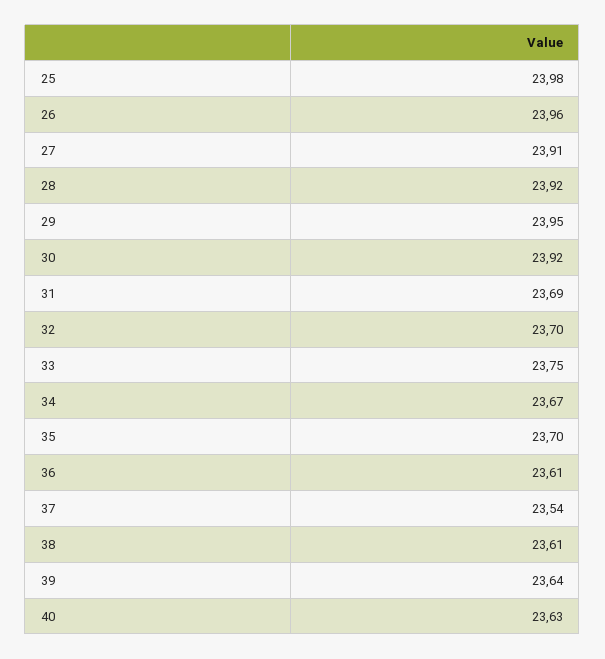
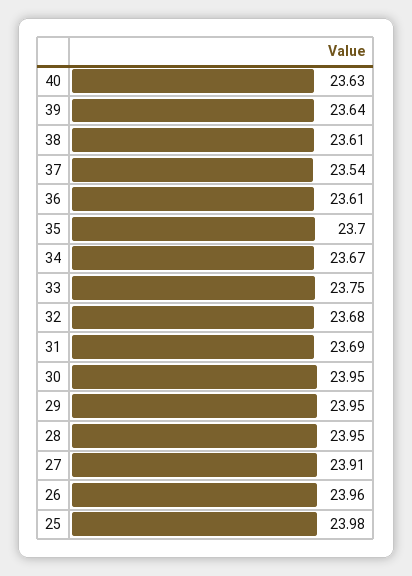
  {
    "25": 23.98,
    "26": 23.96,
    "27": 23.91,
-   "28": 23.92,
+   "28": 23.95,
    "29": 23.95,
-   "30": 23.92,
+   "30": 23.95,
    "31": 23.69,
-   "32": 23.7,
+   "32": 23.68,
    "33": 23.75,
    "34": 23.67,
    "35": 23.7,
    "36": 23.61,
    "37": 23.54,
    "38": 23.61,
    "39": 23.64,
    "40": 23.63
  }

